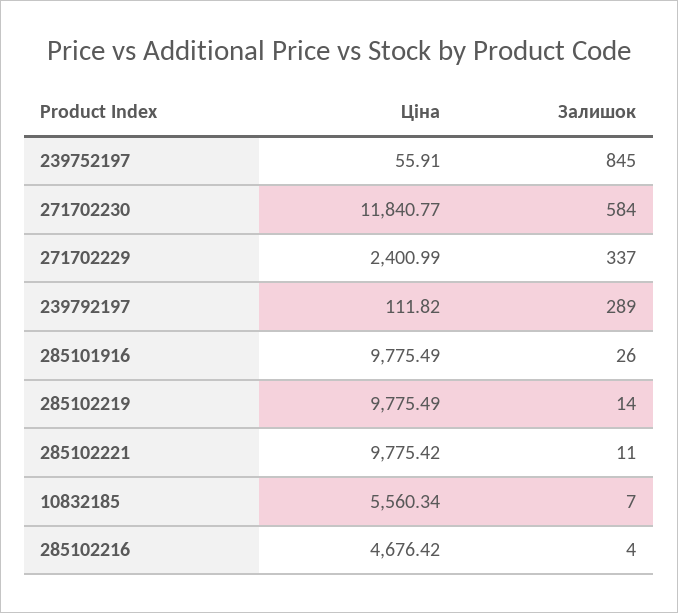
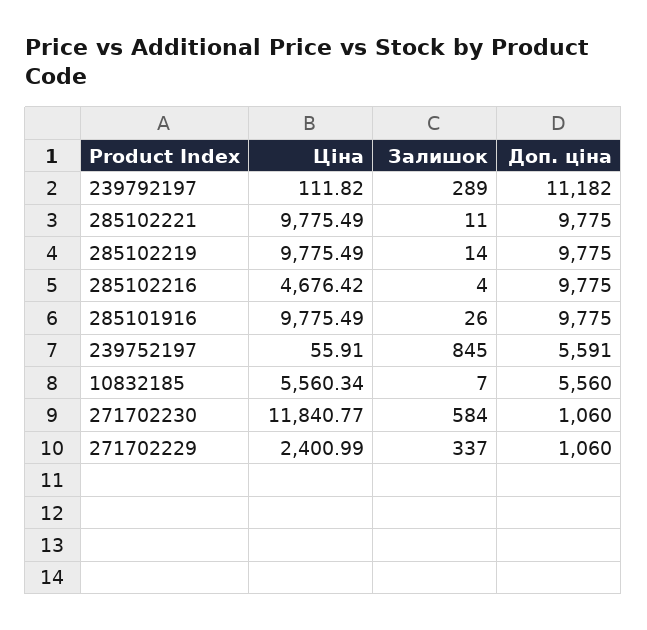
  {
    "Ціна": {
      "239752197": 55.91,
      "271702230": 11840.77,
      "271702229": 2400.99,
      "239792197": 111.82,
      "285101916": 9775.49,
      "285102219": 9775.49,
-     "285102221": 9775.42,
+     "285102221": 9775.49,
      "10832185": 5560.34,
      "285102216": 4676.42
    },
    "Залишок": {
      "239752197": 845,
      "271702230": 584,
      "271702229": 337,
      "239792197": 289,
      "285101916": 26,
      "285102219": 14,
      "285102221": 11,
      "10832185": 7,
      "285102216": 4
-   }
+   },
+   "Доп. ціна": {
+     "239792197": 11182,
+     "285102221": 9775,
+     "285102219": 9775,
+     "285102216": 9775,
+     "285101916": 9775,
+     "239752197": 5591,
+     "10832185": 5560,
+     "271702230": 1060,
+     "271702229": 1060
+   }
  }

